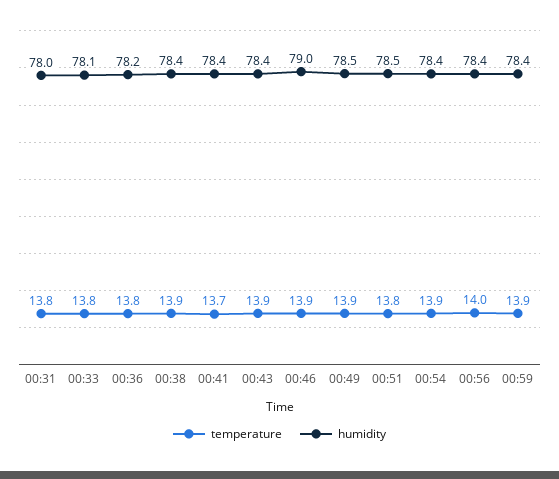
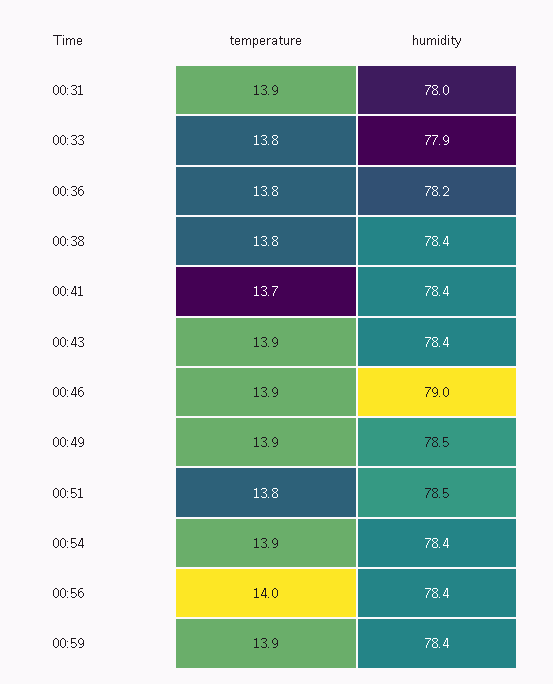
  {
    "temperature": {
-     "00:31": 13.8,
+     "00:31": 13.9,
      "00:33": 13.8,
      "00:36": 13.8,
-     "00:38": 13.9,
+     "00:38": 13.8,
      "00:41": 13.7,
      "00:43": 13.9,
      "00:46": 13.9,
      "00:49": 13.9,
      "00:51": 13.8,
      "00:54": 13.9,
      "00:56": 14,
      "00:59": 13.9
    },
    "humidity": {
      "00:31": 78,
-     "00:33": 78.1,
+     "00:33": 77.9,
      "00:36": 78.2,
      "00:38": 78.4,
      "00:41": 78.4,
      "00:43": 78.4,
      "00:46": 79,
      "00:49": 78.5,
      "00:51": 78.5,
      "00:54": 78.4,
      "00:56": 78.4,
      "00:59": 78.4
    }
  }

